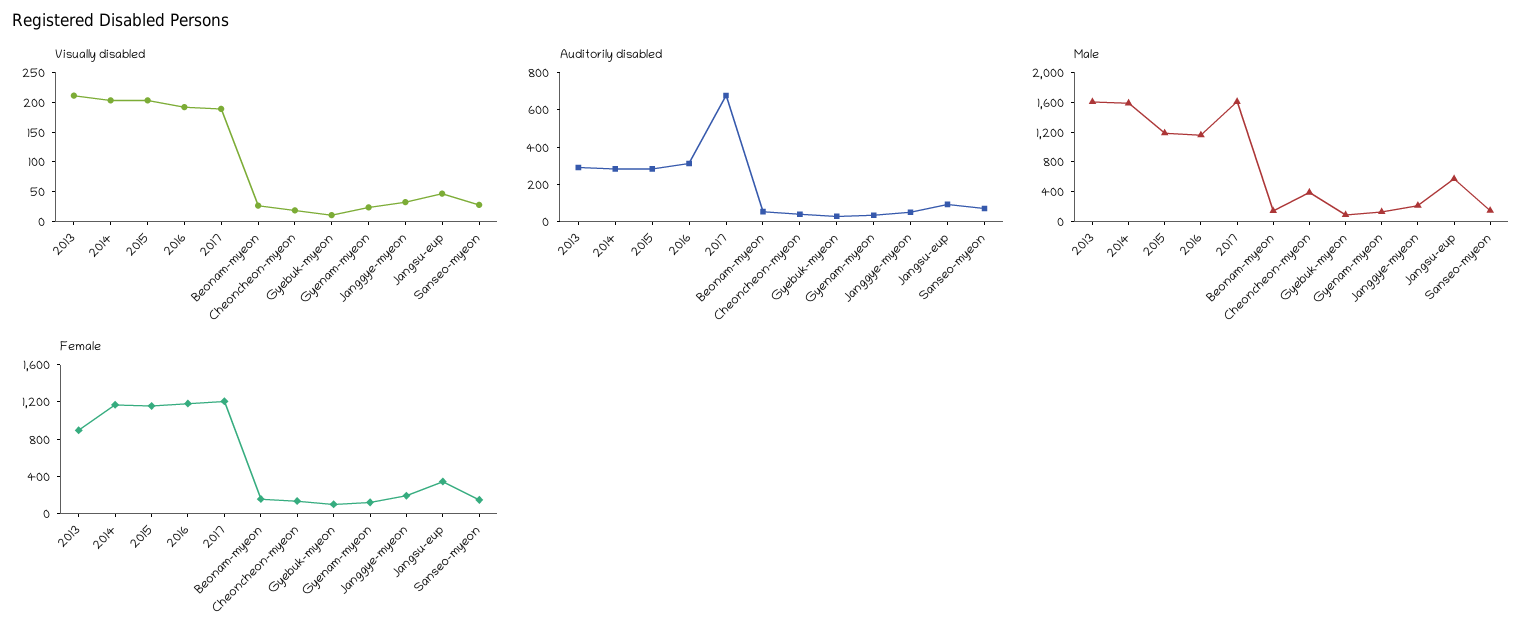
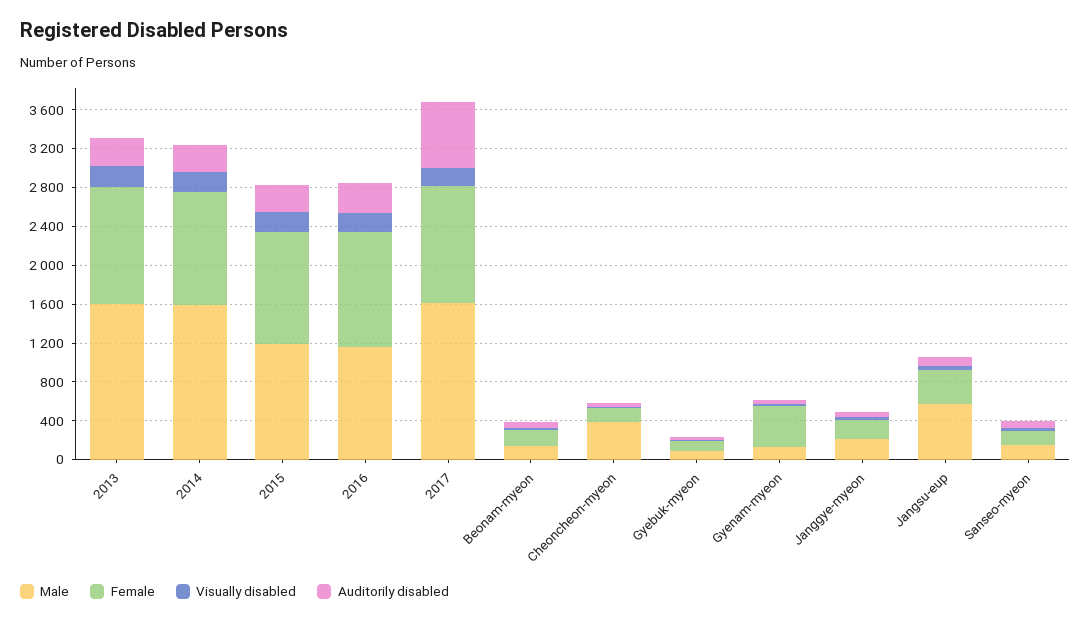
  {
    "Visually disabled": {
      "2013": 200,
      "2014": 200,
      "2015": 200,
      "2016": 200,
      "2017": 200,
      "Beonam-myeon": 25,
      "Cheoncheon-myeon": 25,
      "Gyebuk-myeon": 0,
      "Gyenam-myeon": 25,
      "Janggye-myeon": 25,
      "Jangsu-eup": 50,
      "Sanseo-myeon": 25
    },
    "Auditorily disabled": {
      "2013": 300,
      "2014": 300,
      "2015": 300,
      "2016": 300,
      "2017": 700,
      "Beonam-myeon": 50,
      "Cheoncheon-myeon": 50,
      "Gyebuk-myeon": 50,
      "Gyenam-myeon": 50,
      "Janggye-myeon": 50,
      "Jangsu-eup": 100,
      "Sanseo-myeon": 50
    },
    "Male": {
      "2013": 1600,
      "2014": 1600,
      "2015": 1200,
      "2016": 1200,
      "2017": 1600,
      "Beonam-myeon": 100,
      "Cheoncheon-myeon": 400,
      "Gyebuk-myeon": 100,
      "Gyenam-myeon": 100,
      "Janggye-myeon": 200,
      "Jangsu-eup": 600,
      "Sanseo-myeon": 200
    },
    "Female": {
-     "2013": 900,
+     "2013": 1200,
      "2014": 1200,
      "2015": 1200,
      "2016": 1200,
      "2017": 1200,
      "Beonam-myeon": 200,
      "Cheoncheon-myeon": 100,
      "Gyebuk-myeon": 100,
-     "Gyenam-myeon": 100,
+     "Gyenam-myeon": 400,
      "Janggye-myeon": 200,
      "Jangsu-eup": 300,
      "Sanseo-myeon": 100
    }
  }

